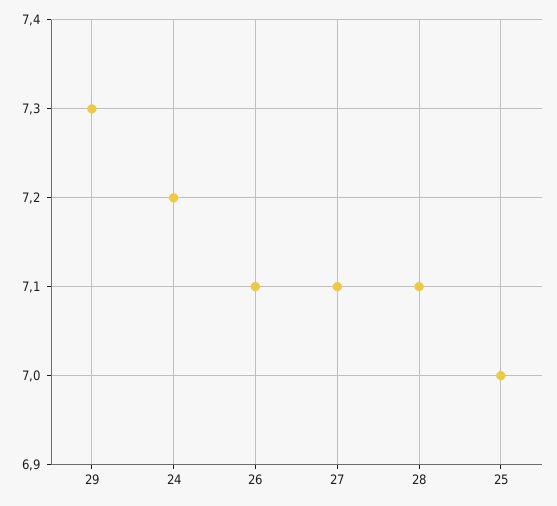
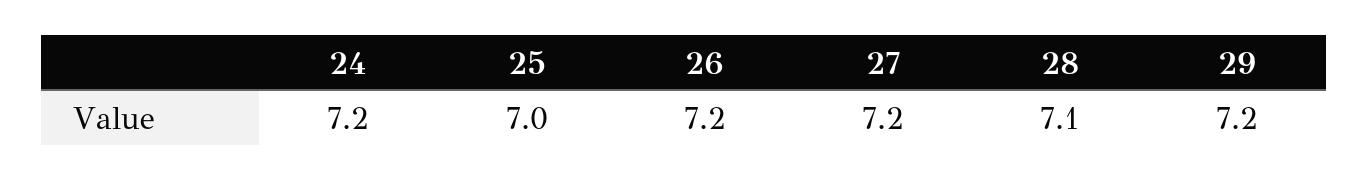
  {
-   "29": 7.3,
+   "29": 7.2,
    "24": 7.2,
-   "26": 7.1,
+   "26": 7.2,
-   "27": 7.1,
+   "27": 7.2,
    "28": 7.1,
    "25": 7
  }

